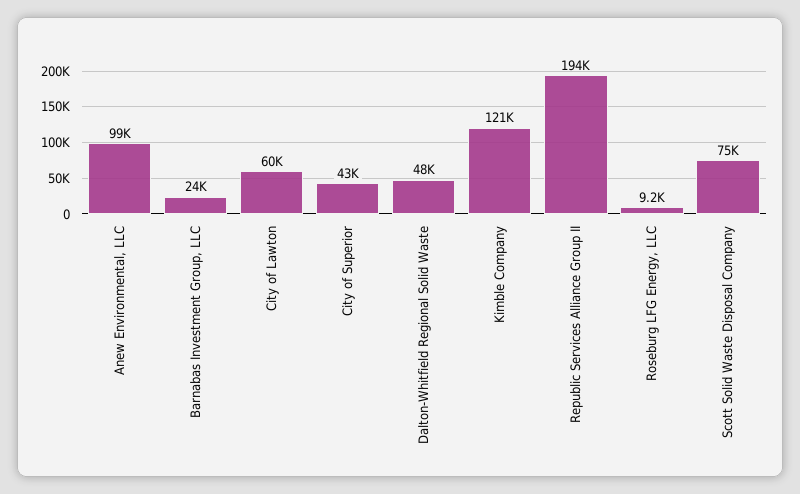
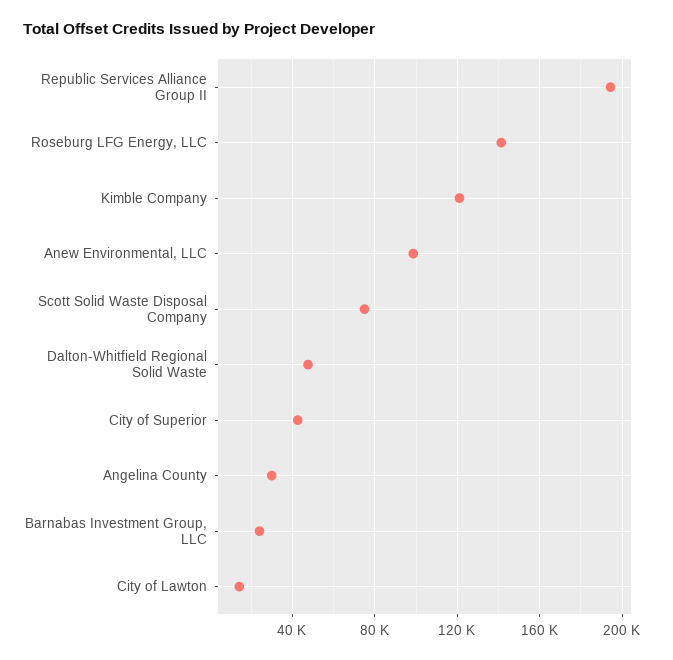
  {
    "Anew Environmental, LLC": 99000,
    "Barnabas Investment Group, LLC": 24000,
-   "City of Lawton": 60000,
+   "City of Lawton": 15000,
    "City of Superior": 43000,
    "Dalton-Whitfield Regional Solid Waste": 48000,
    "Kimble Company": 121000,
    "Republic Services Alliance Group II": 194000,
-   "Roseburg LFG Energy, LLC": 9200,
+   "Roseburg LFG Energy, LLC": 140000,
-   "Scott Solid Waste Disposal Company": 75000
+   "Scott Solid Waste Disposal Company": 75000,
+   "Angelina County": 30000
  }

